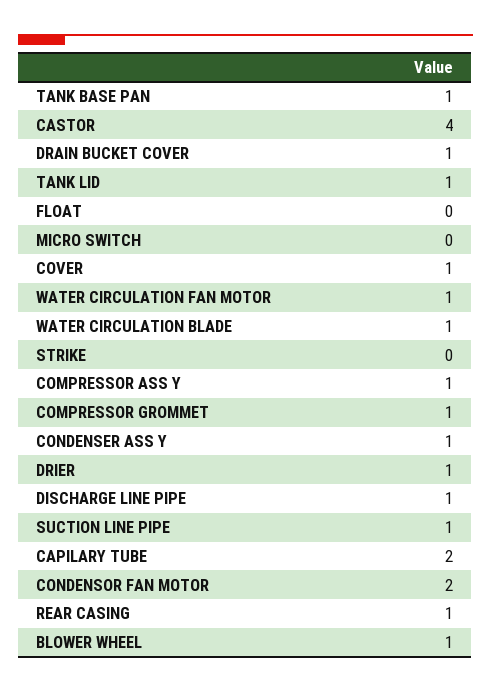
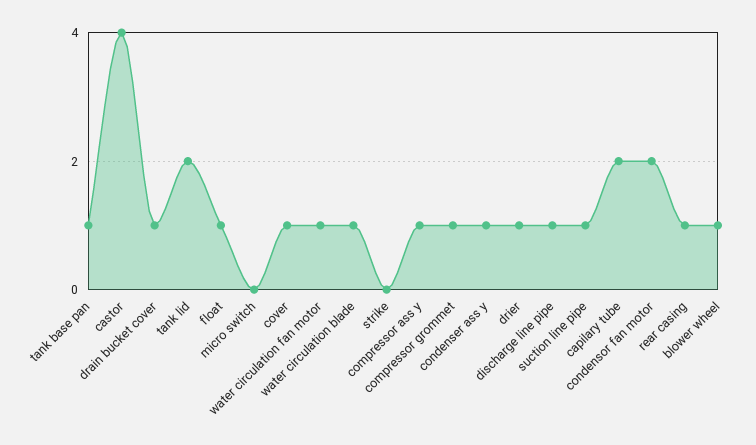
  {
    "TANK BASE PAN": 1,
    "CASTOR": 4,
    "DRAIN BUCKET COVER": 1,
-   "TANK LID": 1,
+   "TANK LID": 2,
-   "FLOAT": 0,
+   "FLOAT": 1,
    "MICRO SWITCH": 0,
    "COVER": 1,
    "WATER CIRCULATION FAN MOTOR": 1,
    "WATER CIRCULATION BLADE": 1,
    "STRIKE": 0,
    "COMPRESSOR ASS Y": 1,
    "COMPRESSOR GROMMET": 1,
    "CONDENSER ASS Y": 1,
    "DRIER": 1,
    "DISCHARGE LINE PIPE": 1,
    "SUCTION LINE PIPE": 1,
    "CAPILARY TUBE": 2,
    "CONDENSOR FAN MOTOR": 2,
    "REAR CASING": 1,
    "BLOWER WHEEL": 1
  }

